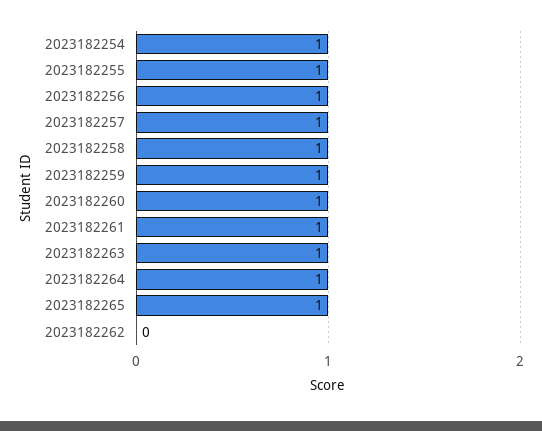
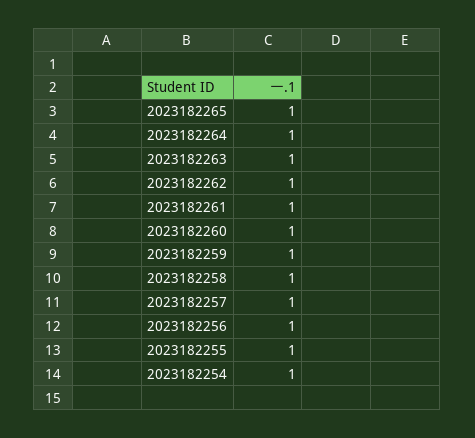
  {
    "2023182254": 1,
    "2023182255": 1,
    "2023182256": 1,
    "2023182257": 1,
    "2023182258": 1,
    "2023182259": 1,
    "2023182260": 1,
    "2023182261": 1,
    "2023182263": 1,
    "2023182264": 1,
    "2023182265": 1,
-   "2023182262": 0
+   "2023182262": 1
  }

